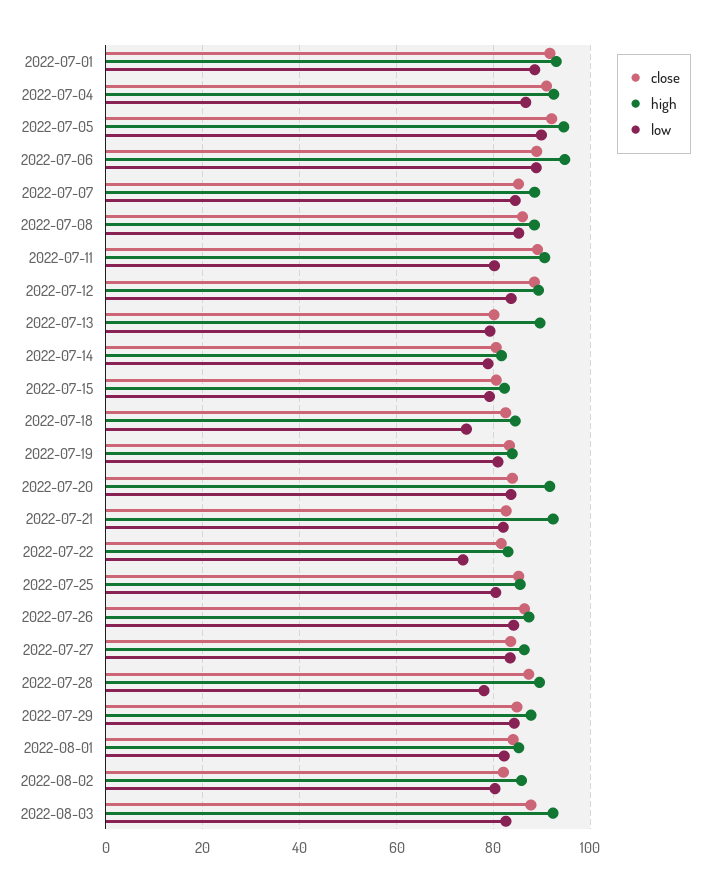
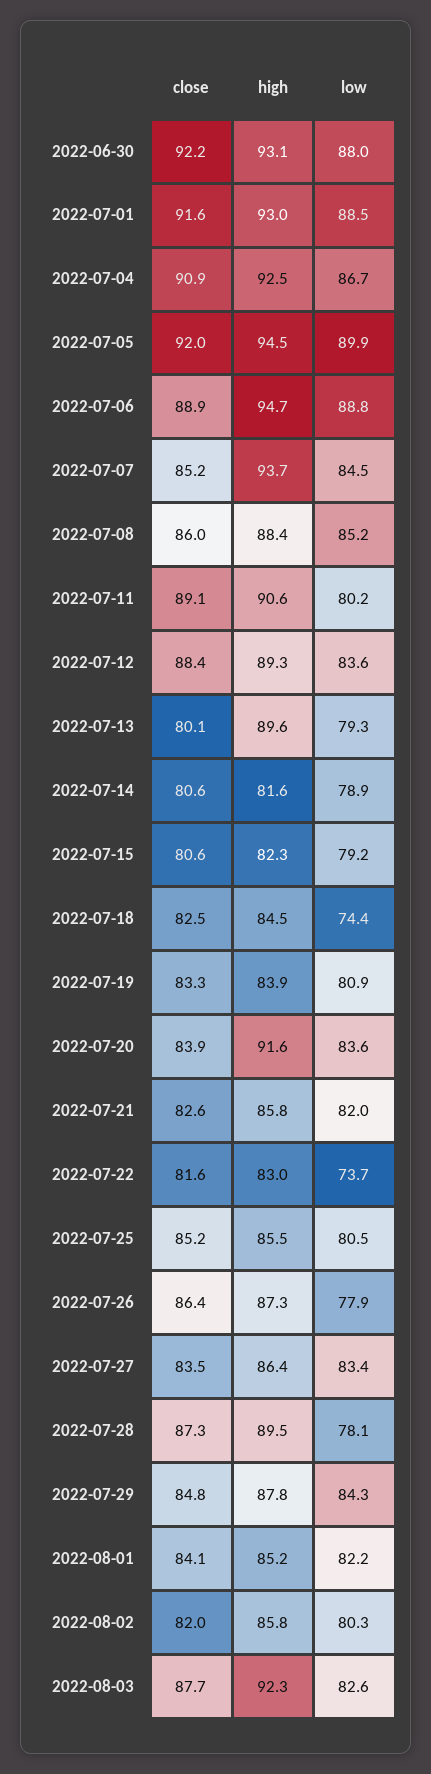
  {
    "close": {
      "2022-07-01": 91.6,
      "2022-07-04": 90.9,
      "2022-07-05": 92,
      "2022-07-06": 88.9,
      "2022-07-07": 85.2,
      "2022-07-08": 86,
      "2022-07-11": 89.1,
      "2022-07-12": 88.4,
      "2022-07-13": 80.1,
      "2022-07-14": 80.6,
      "2022-07-15": 80.6,
      "2022-07-18": 82.5,
      "2022-07-19": 83.3,
      "2022-07-20": 83.9,
      "2022-07-21": 82.6,
      "2022-07-22": 81.6,
      "2022-07-25": 85.2,
      "2022-07-26": 86.4,
      "2022-07-27": 83.5,
      "2022-07-28": 87.3,
      "2022-07-29": 84.8,
      "2022-08-01": 84.1,
      "2022-08-02": 82,
-     "2022-08-03": 87.7
+     "2022-08-03": 87.7,
+     "2022-06-30": 92.2
    },
    "high": {
      "2022-07-01": 93,
      "2022-07-04": 92.5,
      "2022-07-05": 94.5,
      "2022-07-06": 94.7,
-     "2022-07-07": 88,
+     "2022-07-07": 93.7,
      "2022-07-08": 88.4,
      "2022-07-11": 90.6,
      "2022-07-12": 89.3,
      "2022-07-13": 89.6,
      "2022-07-14": 81.6,
      "2022-07-15": 82.3,
      "2022-07-18": 84.5,
      "2022-07-19": 83.9,
      "2022-07-20": 91.6,
-     "2022-07-21": 92,
+     "2022-07-21": 85.8,
      "2022-07-22": 83,
      "2022-07-25": 85.5,
      "2022-07-26": 87.3,
      "2022-07-27": 86.4,
      "2022-07-28": 89.5,
      "2022-07-29": 87.8,
      "2022-08-01": 85.2,
      "2022-08-02": 85.8,
-     "2022-08-03": 92.3
+     "2022-08-03": 92.3,
+     "2022-06-30": 93.1
    },
    "low": {
      "2022-07-01": 88.5,
      "2022-07-04": 86.7,
      "2022-07-05": 89.9,
      "2022-07-06": 88.8,
      "2022-07-07": 84.5,
      "2022-07-08": 85.2,
      "2022-07-11": 80.2,
      "2022-07-12": 83.6,
      "2022-07-13": 79.3,
      "2022-07-14": 78.9,
      "2022-07-15": 79.2,
      "2022-07-18": 74.4,
      "2022-07-19": 80.9,
      "2022-07-20": 83.6,
      "2022-07-21": 82,
      "2022-07-22": 73.7,
      "2022-07-25": 80.5,
-     "2022-07-26": 84,
+     "2022-07-26": 77.9,
      "2022-07-27": 83.4,
      "2022-07-28": 78.1,
      "2022-07-29": 84.3,
      "2022-08-01": 82.2,
      "2022-08-02": 80.3,
-     "2022-08-03": 82.6
+     "2022-08-03": 82.6,
+     "2022-06-30": 88
    }
  }

